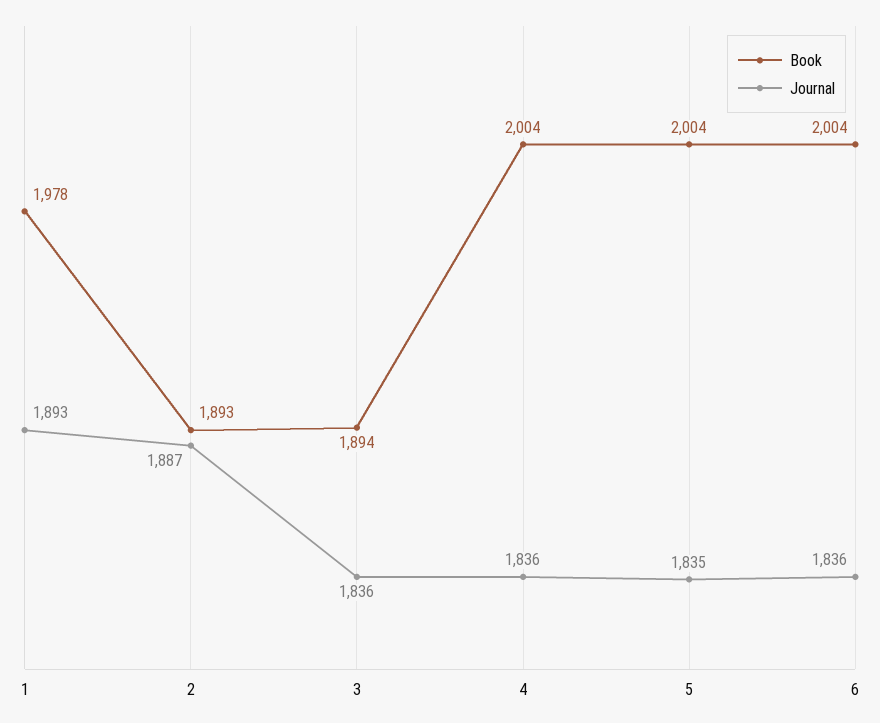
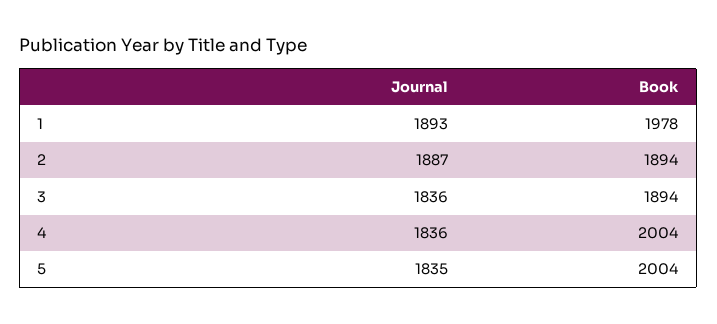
  {
    "Book": {
      "1": 1978,
-     "2": 1893,
+     "2": 1894,
      "3": 1894,
      "4": 2004,
-     "5": 2004,
+     "5": 2004
-     "6": 2004
    },
    "Journal": {
      "1": 1893,
      "2": 1887,
      "3": 1836,
      "4": 1836,
-     "5": 1835,
+     "5": 1835
-     "6": 1836
    }
  }

